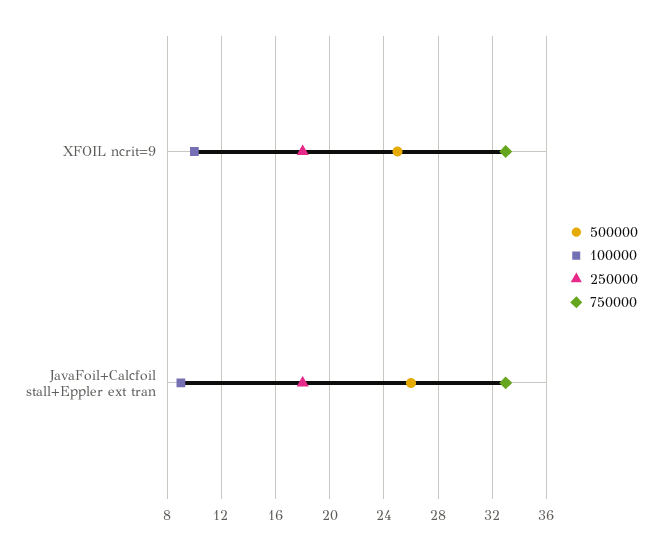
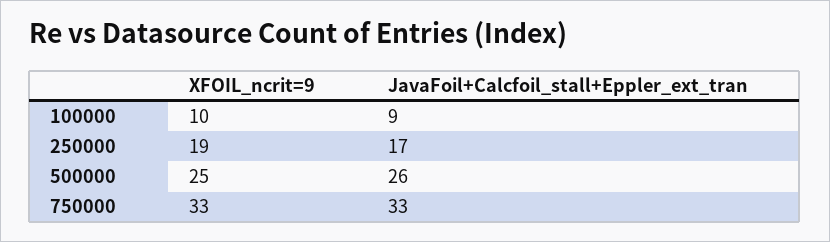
  {
    "500000": {
      "XFOIL ncrit=9": 25,
      "JavaFoil+Calcfoil stall+Eppler ext tran": 26
    },
    "100000": {
      "XFOIL ncrit=9": 10,
      "JavaFoil+Calcfoil stall+Eppler ext tran": 9
    },
    "250000": {
-     "XFOIL ncrit=9": 18,
+     "XFOIL ncrit=9": 19,
-     "JavaFoil+Calcfoil stall+Eppler ext tran": 18
+     "JavaFoil+Calcfoil stall+Eppler ext tran": 17
    },
    "750000": {
      "XFOIL ncrit=9": 33,
      "JavaFoil+Calcfoil stall+Eppler ext tran": 33
    }
  }

